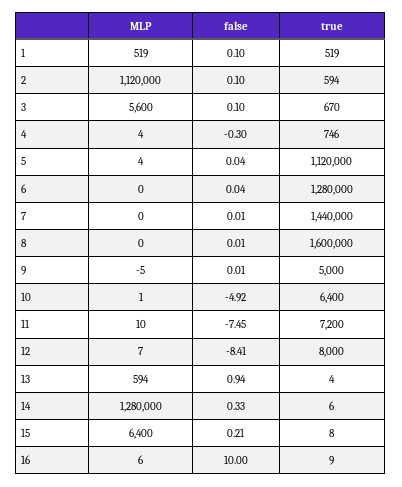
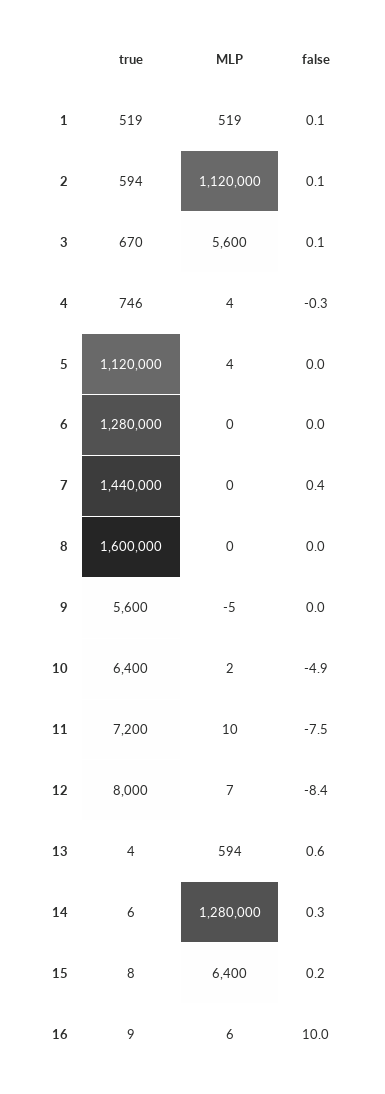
  {
    "MLP": {
      "1": 519,
      "2": 1120000,
      "3": 5600,
      "4": 4,
      "5": 4,
      "6": 0,
      "7": 0,
      "8": 0,
      "9": -5,
-     "10": 1,
+     "10": 2,
      "11": 10,
      "12": 7,
      "13": 594,
      "14": 1280000,
      "15": 6400,
      "16": 6
    },
    "false": {
      "1": 0.1,
      "2": 0.1,
      "3": 0.1,
      "4": -0.3,
      "5": 0.04,
      "6": 0.04,
-     "7": 0.01,
+     "7": 0.4,
      "8": 0.01,
      "9": 0.01,
      "10": -4.92,
      "11": -7.45,
      "12": -8.41,
-     "13": 0.94,
+     "13": 0.6,
      "14": 0.33,
      "15": 0.21,
      "16": 10
    },
    "true": {
      "1": 519,
      "2": 594,
      "3": 670,
      "4": 746,
      "5": 1120000,
      "6": 1280000,
      "7": 1440000,
      "8": 1600000,
-     "9": 5000,
+     "9": 5600,
      "10": 6400,
      "11": 7200,
      "12": 8000,
      "13": 4,
      "14": 6,
      "15": 8,
      "16": 9
    }
  }

